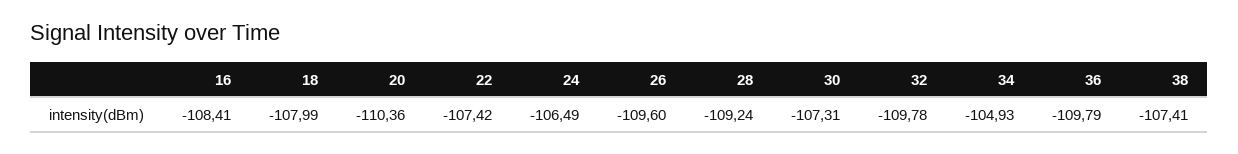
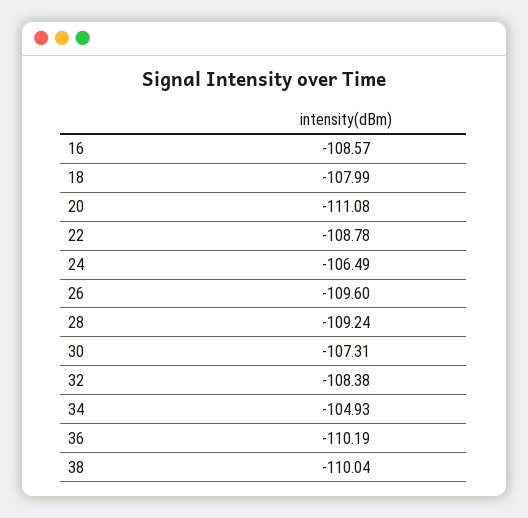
  {
-   "16": -108.41,
+   "16": -108.57,
    "18": -107.99,
-   "20": -110.36,
+   "20": -111.08,
-   "22": -107.42,
+   "22": -108.78,
    "24": -106.49,
    "26": -109.6,
    "28": -109.24,
    "30": -107.31,
-   "32": -109.78,
+   "32": -108.38,
    "34": -104.93,
-   "36": -109.79,
+   "36": -110.19,
-   "38": -107.41
+   "38": -110.04
  }

